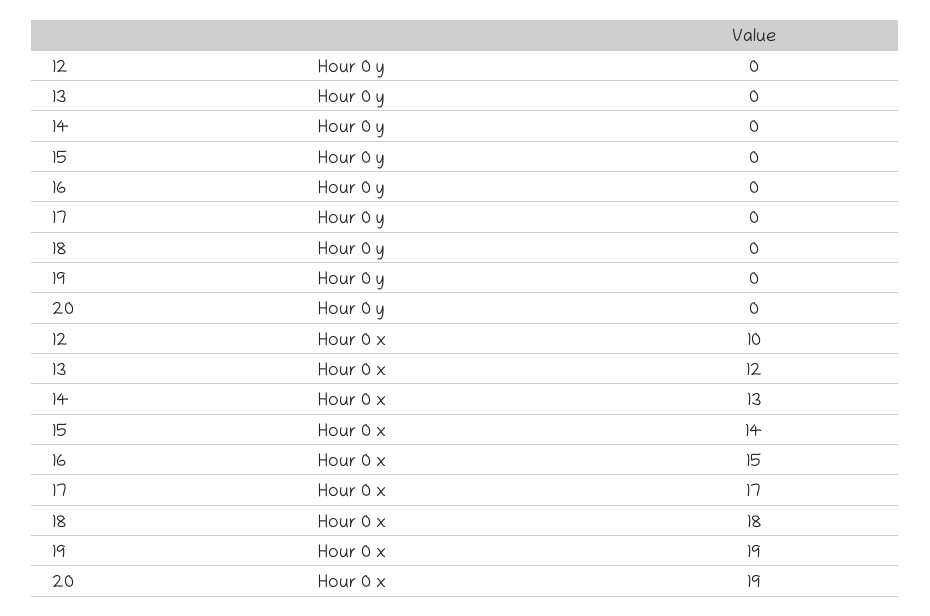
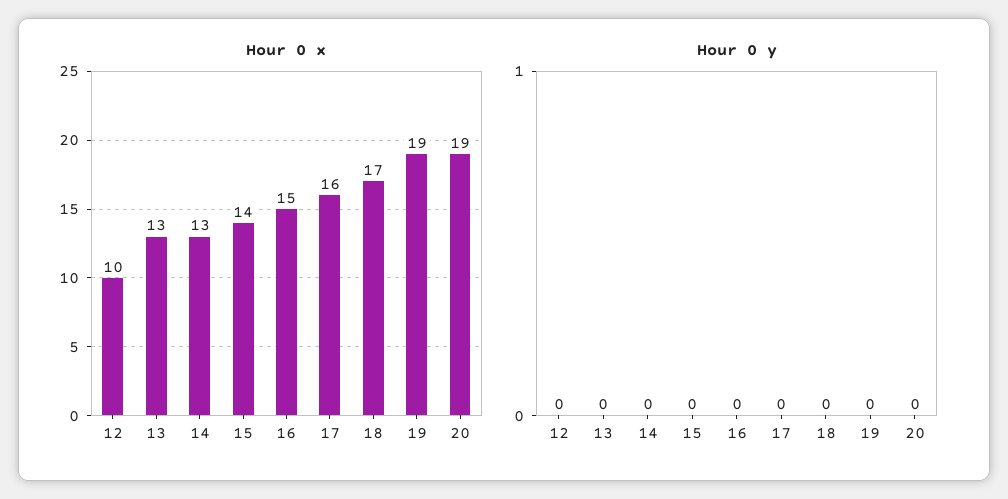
  {
    "Hour 0 y": {
      "12": 0,
      "13": 0,
      "14": 0,
      "15": 0,
      "16": 0,
      "17": 0,
      "18": 0,
      "19": 0,
      "20": 0
    },
    "Hour 0 x": {
      "12": 10,
-     "13": 12,
+     "13": 13,
      "14": 13,
      "15": 14,
      "16": 15,
-     "17": 17,
+     "17": 16,
-     "18": 18,
+     "18": 17,
      "19": 19,
      "20": 19
    }
  }

